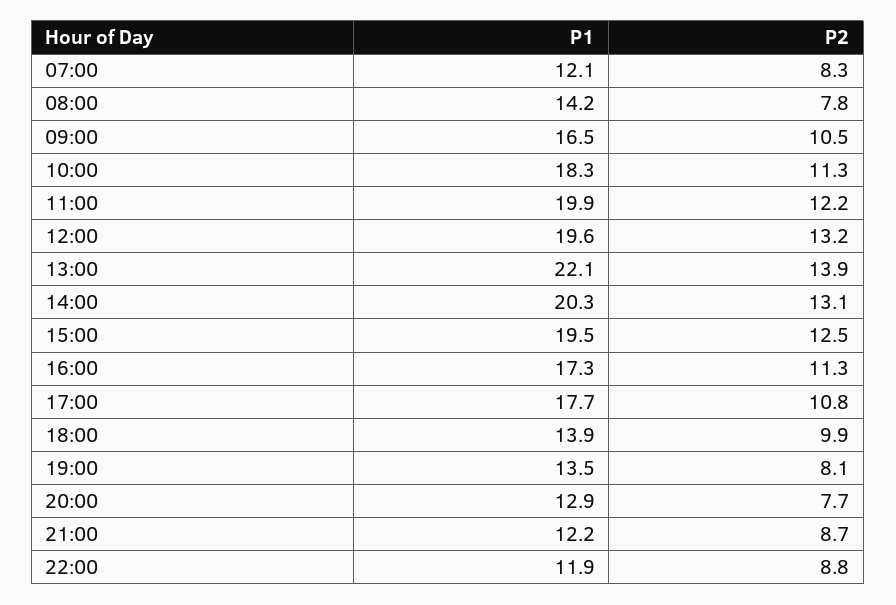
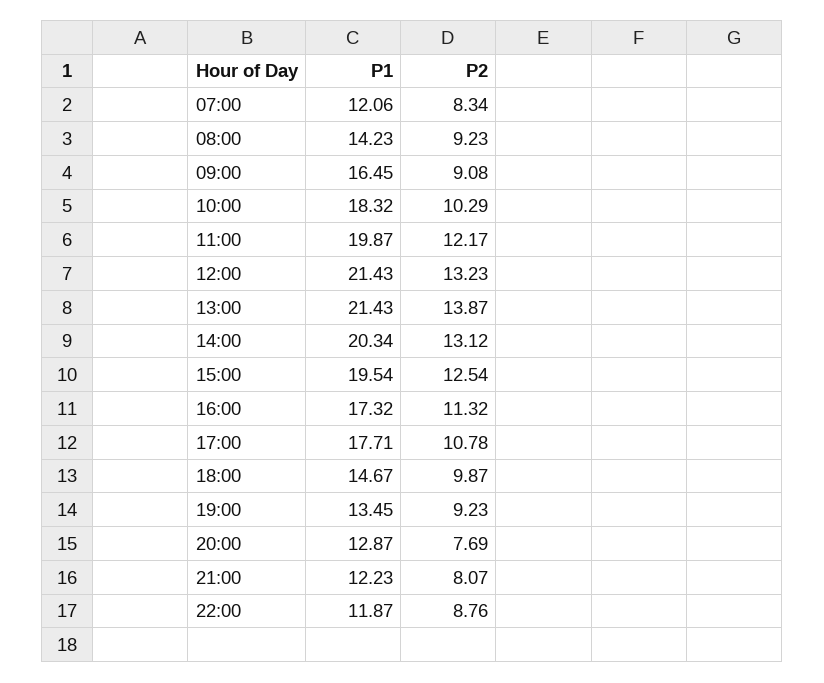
  {
    "P1": {
      "07:00": 12.06,
      "08:00": 14.23,
      "09:00": 16.45,
      "10:00": 18.32,
      "11:00": 19.87,
-     "12:00": 19.6,
+     "12:00": 21.43,
-     "13:00": 22.1,
+     "13:00": 21.43,
      "14:00": 20.34,
      "15:00": 19.54,
      "16:00": 17.32,
      "17:00": 17.71,
-     "18:00": 13.9,
+     "18:00": 14.67,
      "19:00": 13.45,
      "20:00": 12.87,
      "21:00": 12.23,
      "22:00": 11.87
    },
    "P2": {
      "07:00": 8.34,
-     "08:00": 7.8,
+     "08:00": 9.23,
-     "09:00": 10.5,
+     "09:00": 9.08,
-     "10:00": 11.3,
+     "10:00": 10.29,
      "11:00": 12.17,
      "12:00": 13.23,
      "13:00": 13.87,
      "14:00": 13.12,
      "15:00": 12.54,
      "16:00": 11.32,
      "17:00": 10.78,
      "18:00": 9.87,
-     "19:00": 8.1,
+     "19:00": 9.23,
      "20:00": 7.69,
-     "21:00": 8.7,
+     "21:00": 8.07,
      "22:00": 8.76
    }
  }

